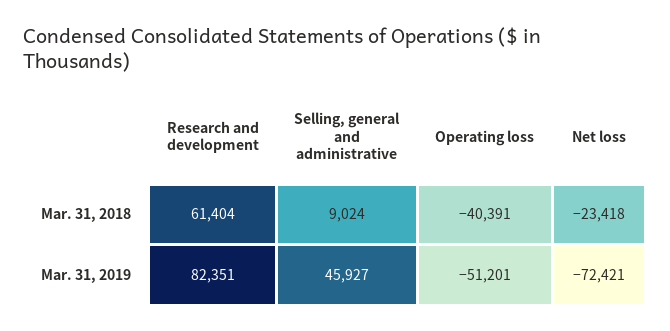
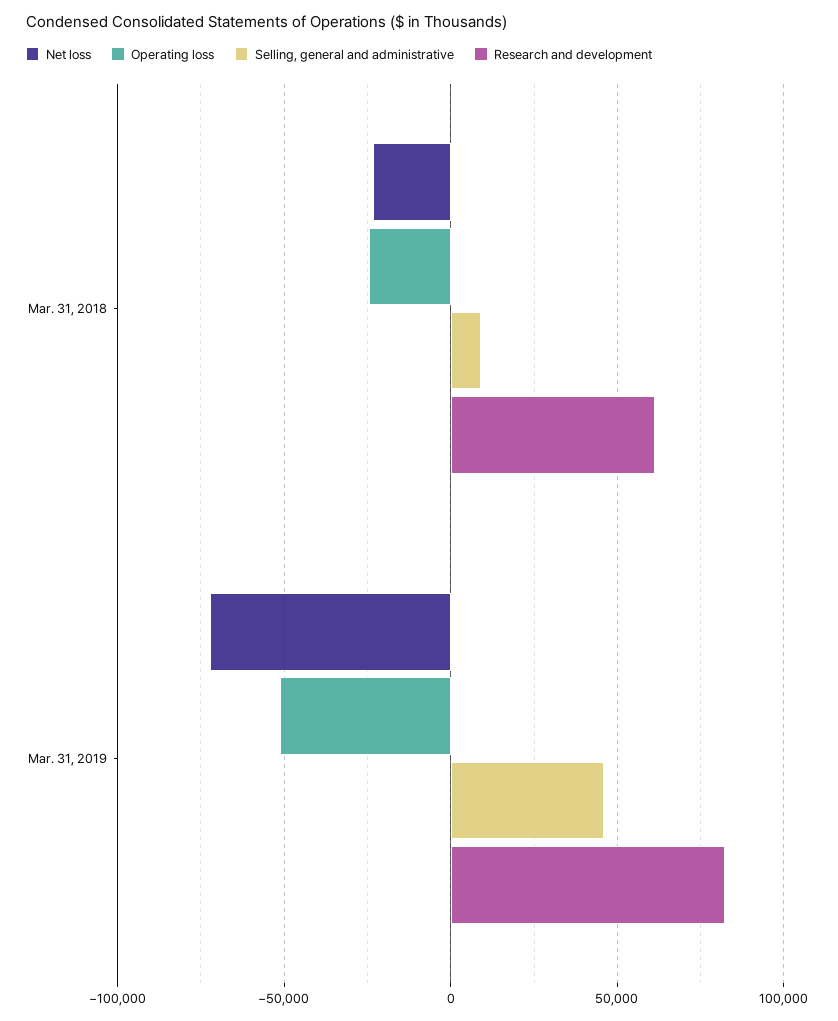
  {
    "Research and development": {
      "Mar. 31, 2018": 61404,
      "Mar. 31, 2019": 82351
    },
    "Selling, general and administrative": {
      "Mar. 31, 2018": 9024,
      "Mar. 31, 2019": 45927
    },
    "Operating loss": {
-     "Mar. 31, 2018": -40391,
+     "Mar. 31, 2018": -25000,
      "Mar. 31, 2019": -51201
    },
    "Net loss": {
      "Mar. 31, 2018": -23418,
      "Mar. 31, 2019": -72421
    }
  }

